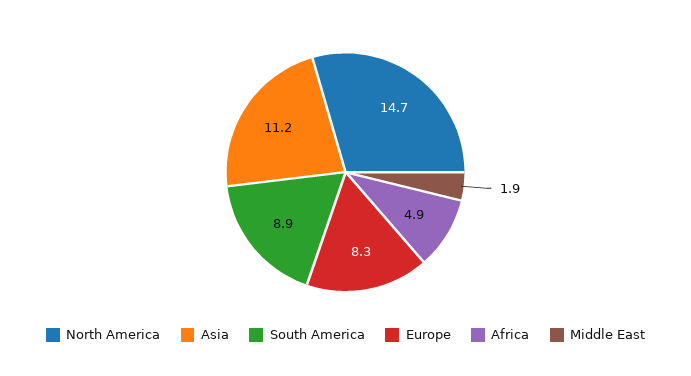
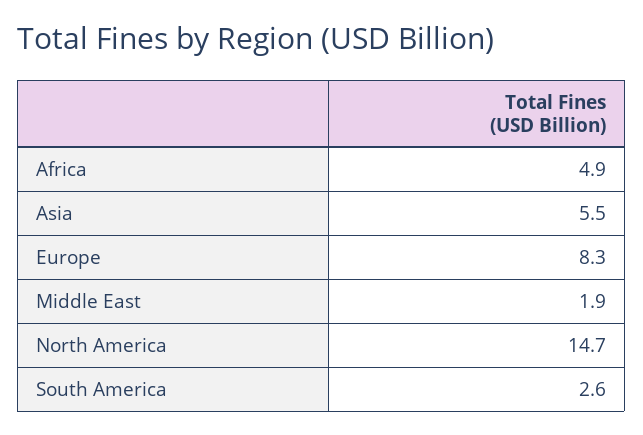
  {
    "North America": 14.7,
-   "Asia": 11.2,
+   "Asia": 5.5,
-   "South America": 8.9,
+   "South America": 2.6,
    "Europe": 8.3,
    "Africa": 4.9,
    "Middle East": 1.9
  }

